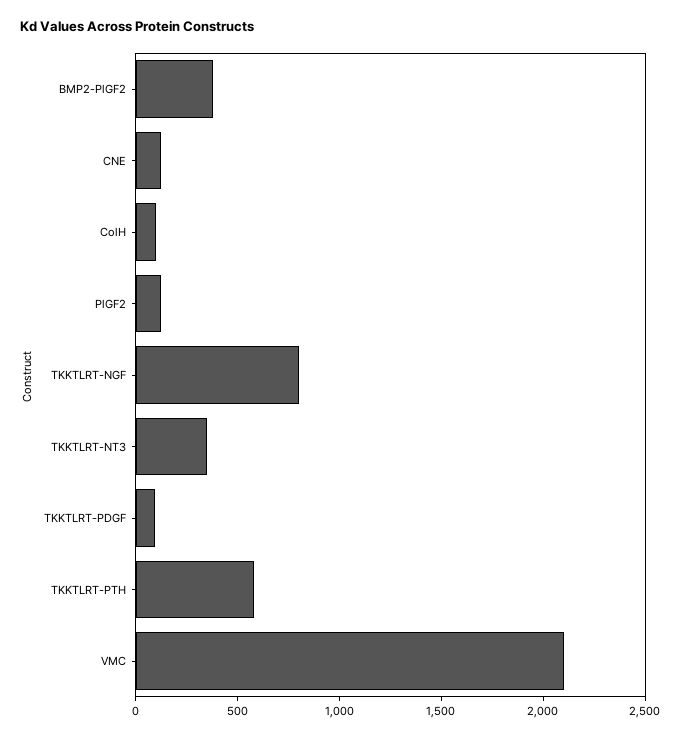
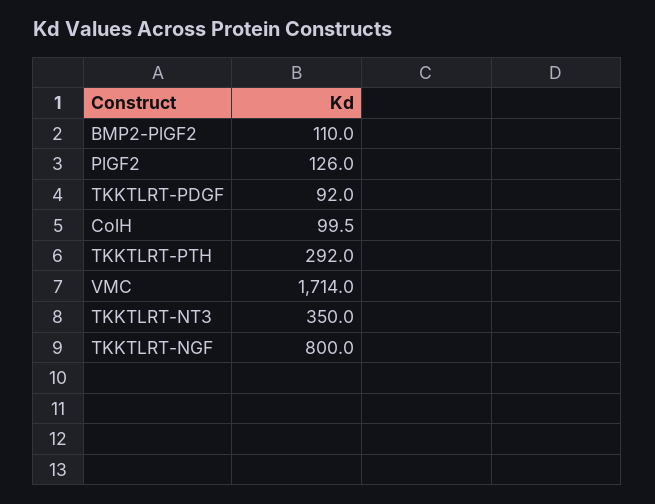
  {
-   "BMP2-PlGF2": 400,
+   "BMP2-PlGF2": 110,
-   "CNE": 100,
    "ColH": 99.5,
    "PlGF2": 126,
    "TKKTLRT-NGF": 800,
    "TKKTLRT-NT3": 350,
    "TKKTLRT-PDGF": 92,
-   "TKKTLRT-PTH": 600,
+   "TKKTLRT-PTH": 292,
-   "VMC": 2100
+   "VMC": 1714
  }

